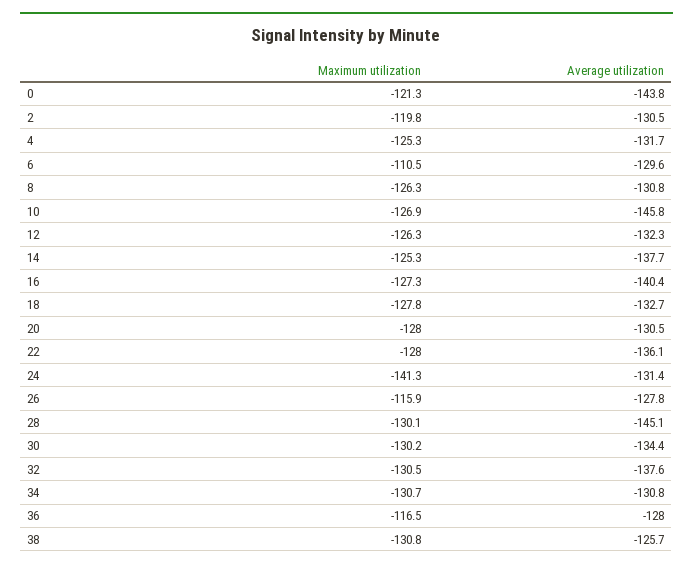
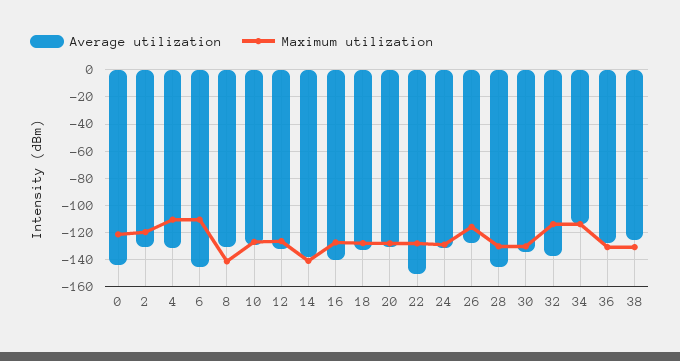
  {
    "Maximum utilization": {
      "0": -121.3,
      "2": -119.8,
-     "4": -125.3,
+     "4": -110,
      "6": -110.5,
-     "8": -126.3,
+     "8": -140,
      "10": -126.9,
      "12": -126.3,
-     "14": -125.3,
+     "14": -140,
      "16": -127.3,
      "18": -127.8,
      "20": -128,
      "22": -128,
-     "24": -141.3,
+     "24": -130,
      "26": -115.9,
      "28": -130.1,
      "30": -130.2,
-     "32": -130.5,
+     "32": -115,
-     "34": -130.7,
+     "34": -115,
-     "36": -116.5,
+     "36": -130,
      "38": -130.8
    },
    "Average utilization": {
      "0": -143.8,
      "2": -130.5,
      "4": -131.7,
-     "6": -129.6,
+     "6": -145,
      "8": -130.8,
-     "10": -145.8,
+     "10": -130,
      "12": -132.3,
      "14": -137.7,
      "16": -140.4,
      "18": -132.7,
      "20": -130.5,
-     "22": -136.1,
+     "22": -150,
      "24": -131.4,
      "26": -127.8,
      "28": -145.1,
      "30": -134.4,
      "32": -137.6,
-     "34": -130.8,
+     "34": -115,
      "36": -128,
      "38": -125.7
    }
  }

